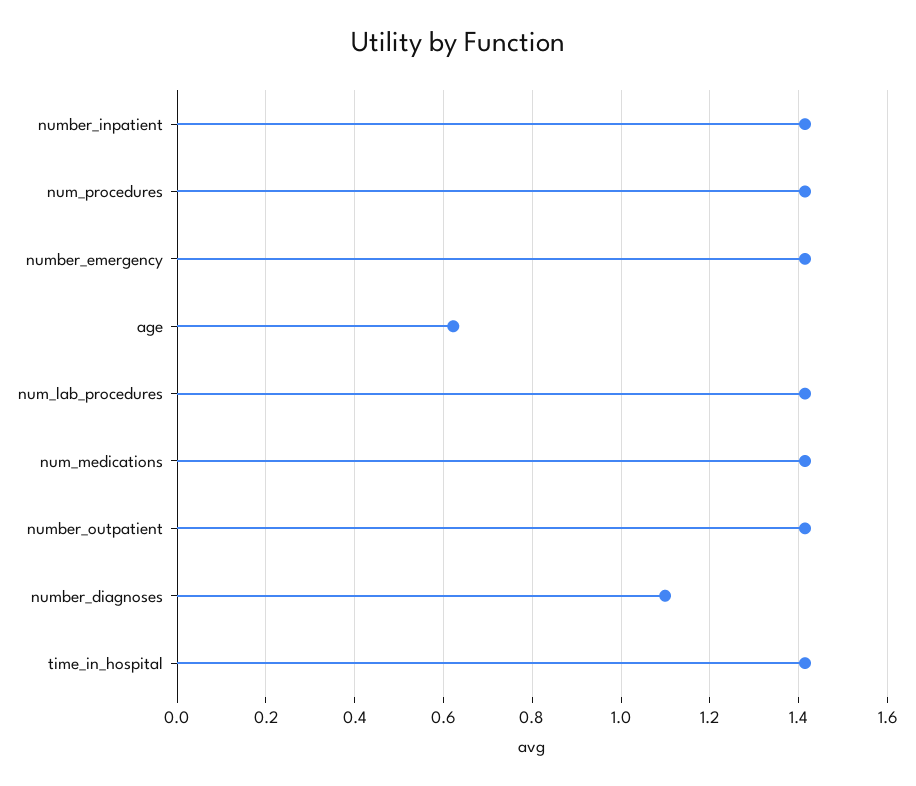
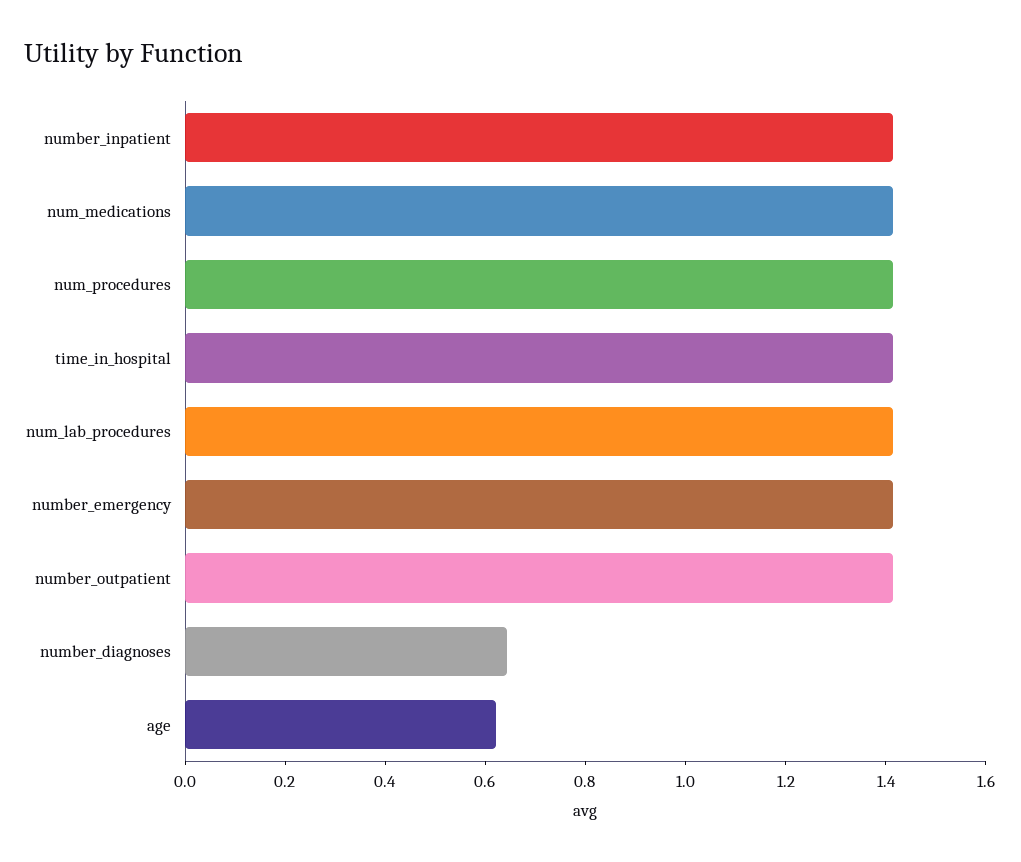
  {
    "number_inpatient": 1.42,
    "num_procedures": 1.42,
    "number_emergency": 1.42,
    "age": 0.62,
    "num_lab_procedures": 1.42,
    "num_medications": 1.42,
    "number_outpatient": 1.42,
-   "number_diagnoses": 1.1,
+   "number_diagnoses": 0.65,
    "time_in_hospital": 1.42
  }

